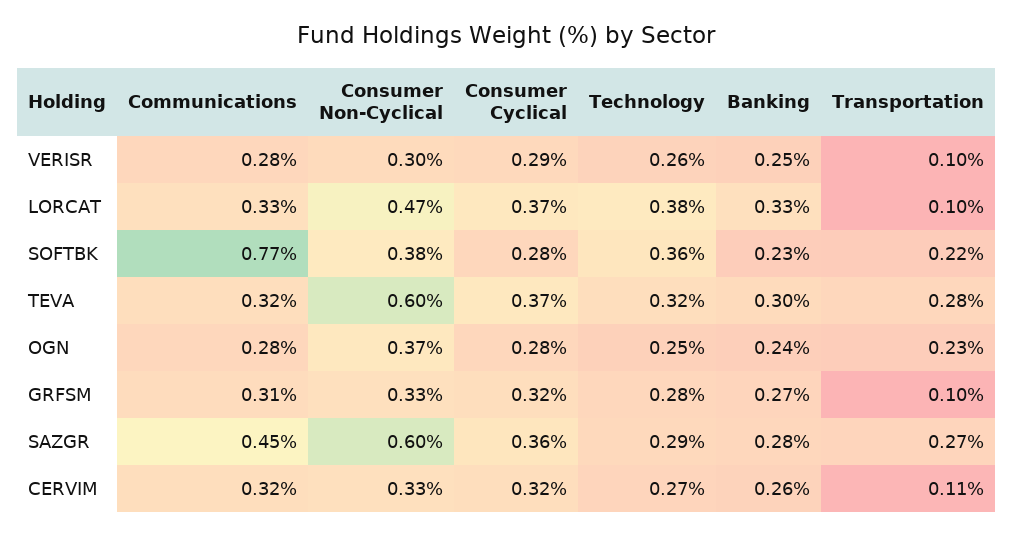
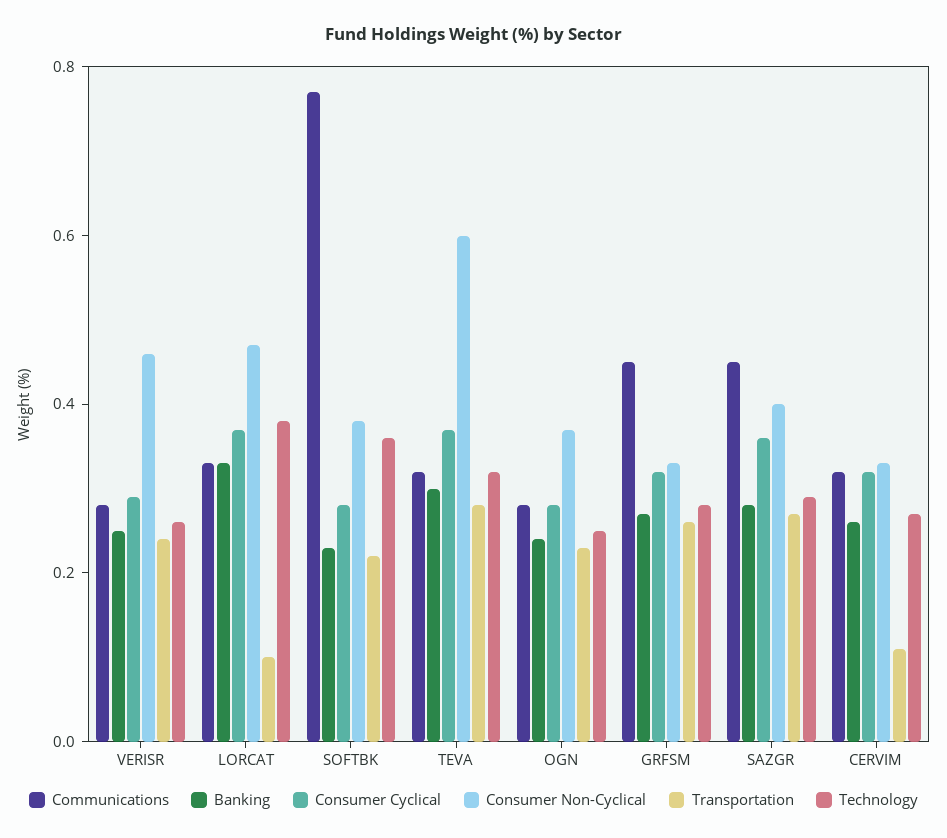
  {
    "Communications": {
      "VERISR": 0.28,
      "LORCAT": 0.33,
      "SOFTBK": 0.77,
      "TEVA": 0.32,
      "OGN": 0.28,
-     "GRFSM": 0.31,
+     "GRFSM": 0.45,
      "SAZGR": 0.45,
      "CERVIM": 0.32
    },
    "Consumer Non-Cyclical": {
-     "VERISR": 0.3,
+     "VERISR": 0.45,
      "LORCAT": 0.47,
      "SOFTBK": 0.38,
      "TEVA": 0.6,
      "OGN": 0.37,
      "GRFSM": 0.33,
-     "SAZGR": 0.6,
+     "SAZGR": 0.4,
      "CERVIM": 0.33
    },
    "Consumer Cyclical": {
      "VERISR": 0.29,
      "LORCAT": 0.37,
      "SOFTBK": 0.28,
      "TEVA": 0.37,
      "OGN": 0.28,
      "GRFSM": 0.32,
      "SAZGR": 0.36,
      "CERVIM": 0.32
    },
    "Technology": {
      "VERISR": 0.26,
      "LORCAT": 0.38,
      "SOFTBK": 0.36,
      "TEVA": 0.32,
      "OGN": 0.25,
      "GRFSM": 0.28,
      "SAZGR": 0.29,
      "CERVIM": 0.27
    },
    "Banking": {
      "VERISR": 0.25,
      "LORCAT": 0.33,
      "SOFTBK": 0.23,
      "TEVA": 0.3,
      "OGN": 0.24,
      "GRFSM": 0.27,
      "SAZGR": 0.28,
      "CERVIM": 0.26
    },
    "Transportation": {
-     "VERISR": 0.1,
+     "VERISR": 0.25,
      "LORCAT": 0.1,
      "SOFTBK": 0.22,
      "TEVA": 0.28,
      "OGN": 0.23,
-     "GRFSM": 0.1,
+     "GRFSM": 0.25,
      "SAZGR": 0.27,
      "CERVIM": 0.11
    }
  }

